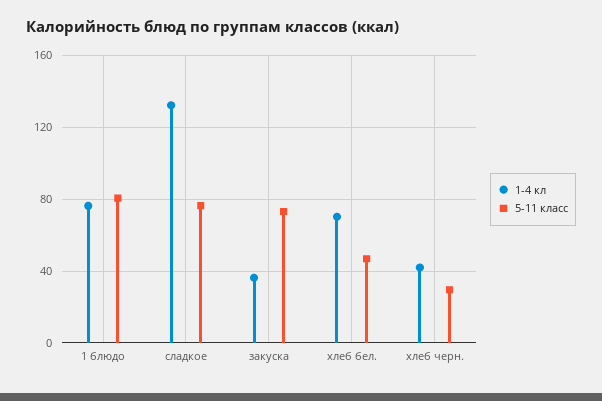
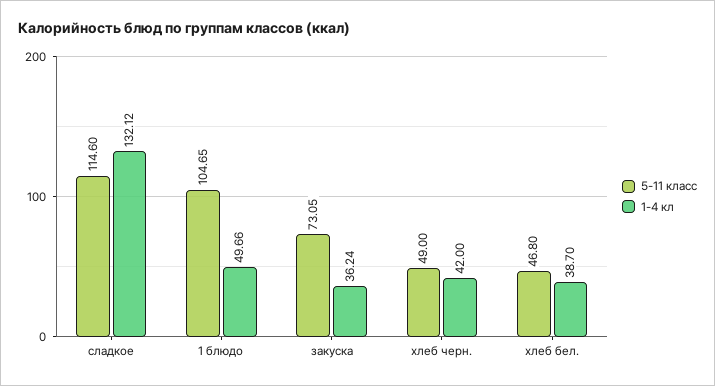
  {
    "1-4 кл": {
-     "1 блюдо": 75,
+     "1 блюдо": 49.66,
      "сладкое": 132.12,
      "закуска": 36.24,
-     "хлеб бел.": 70,
+     "хлеб бел.": 38.7,
      "хлеб черн.": 42
    },
    "5-11 класс": {
-     "1 блюдо": 80,
+     "1 блюдо": 104.65,
-     "сладкое": 75,
+     "сладкое": 114.6,
      "закуска": 73.05,
      "хлеб бел.": 46.8,
-     "хлеб черн.": 30
+     "хлеб черн.": 49
    }
  }

